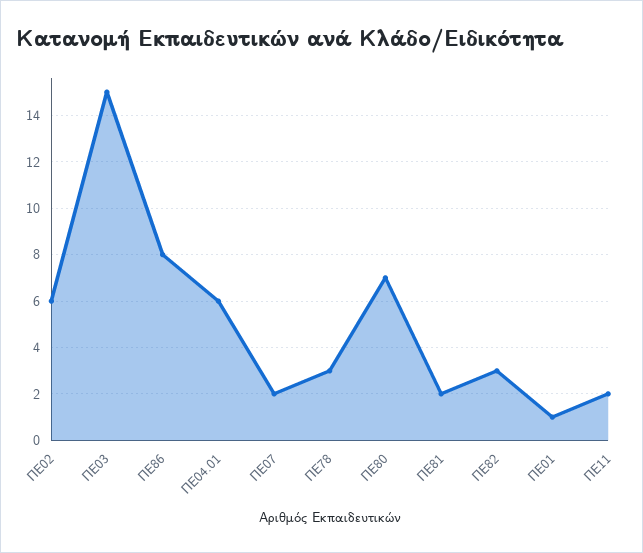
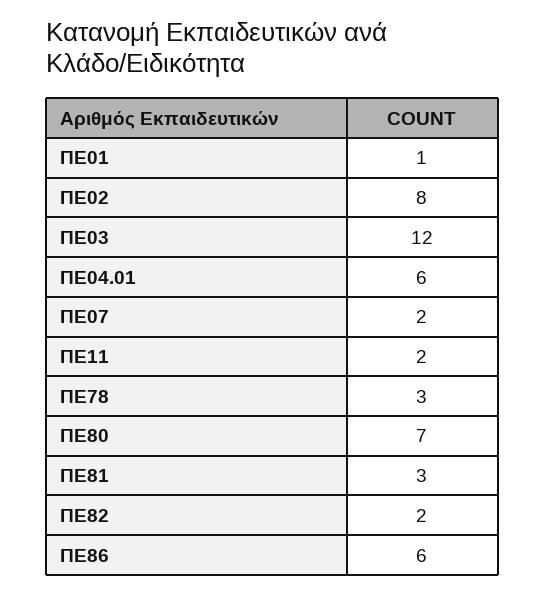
  {
-   "ΠΕ02": 6,
+   "ΠΕ02": 8,
-   "ΠΕ03": 15,
+   "ΠΕ03": 12,
-   "ΠΕ86": 8,
+   "ΠΕ86": 6,
    "ΠΕ04.01": 6,
    "ΠΕ07": 2,
    "ΠΕ78": 3,
    "ΠΕ80": 7,
-   "ΠΕ81": 2,
+   "ΠΕ81": 3,
-   "ΠΕ82": 3,
+   "ΠΕ82": 2,
    "ΠΕ01": 1,
    "ΠΕ11": 2
  }

